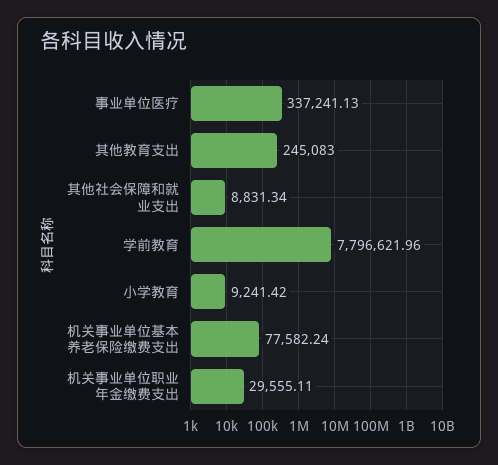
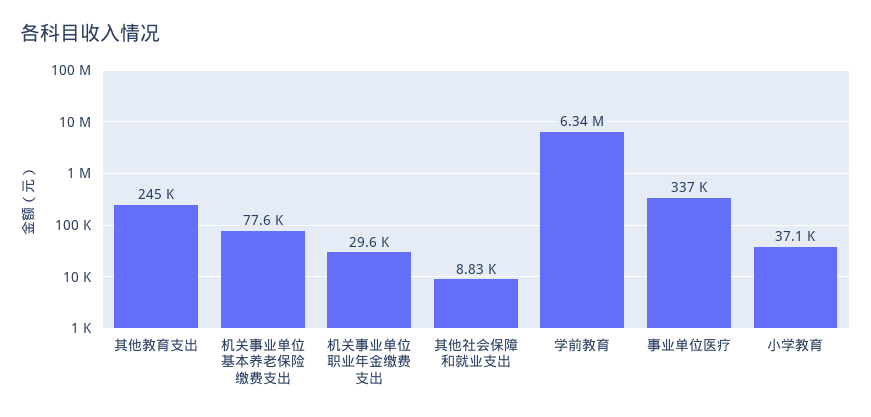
  {
    "事业单位医疗": 337241.13,
    "其他教育支出": 245083,
    "其他社会保障和就业支出": 8831.34,
-   "学前教育": 7796621.96,
+   "学前教育": 6340000,
-   "小学教育": 9241.42,
+   "小学教育": 37100,
    "机关事业单位基本养老保险缴费支出": 77582.24,
    "机关事业单位职业年金缴费支出": 29555.11
  }

